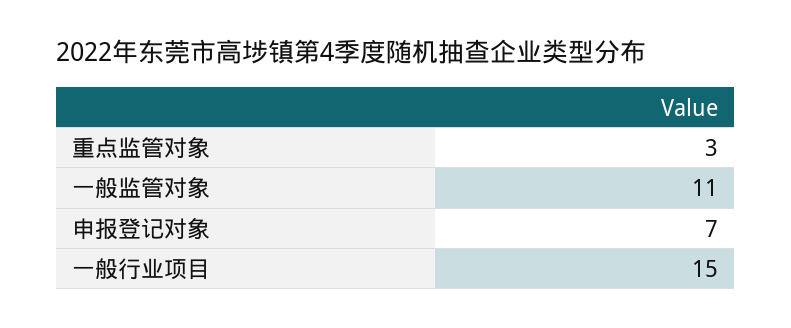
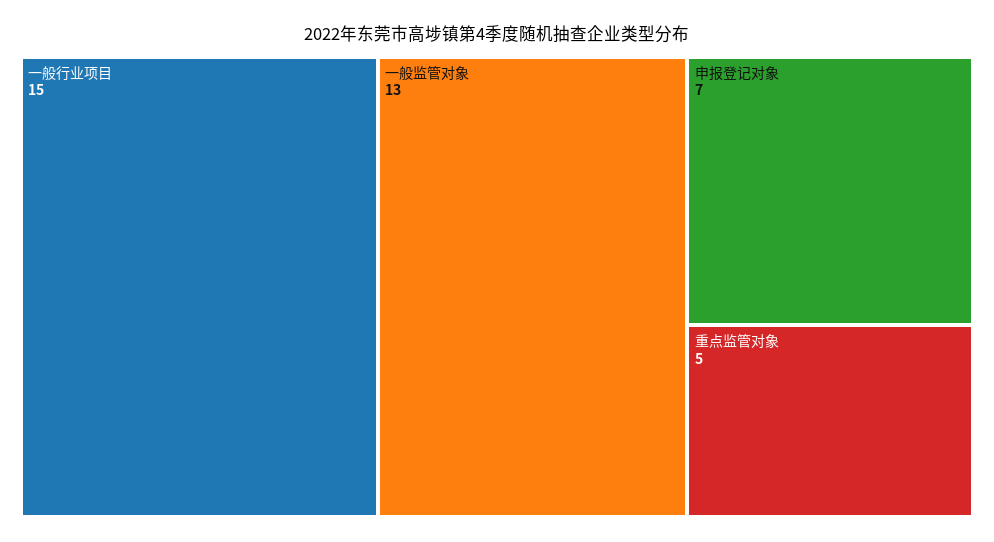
  {
-   "重点监管对象": 3,
+   "重点监管对象": 5,
-   "一般监管对象": 11,
+   "一般监管对象": 13,
    "申报登记对象": 7,
    "一般行业项目": 15
  }

